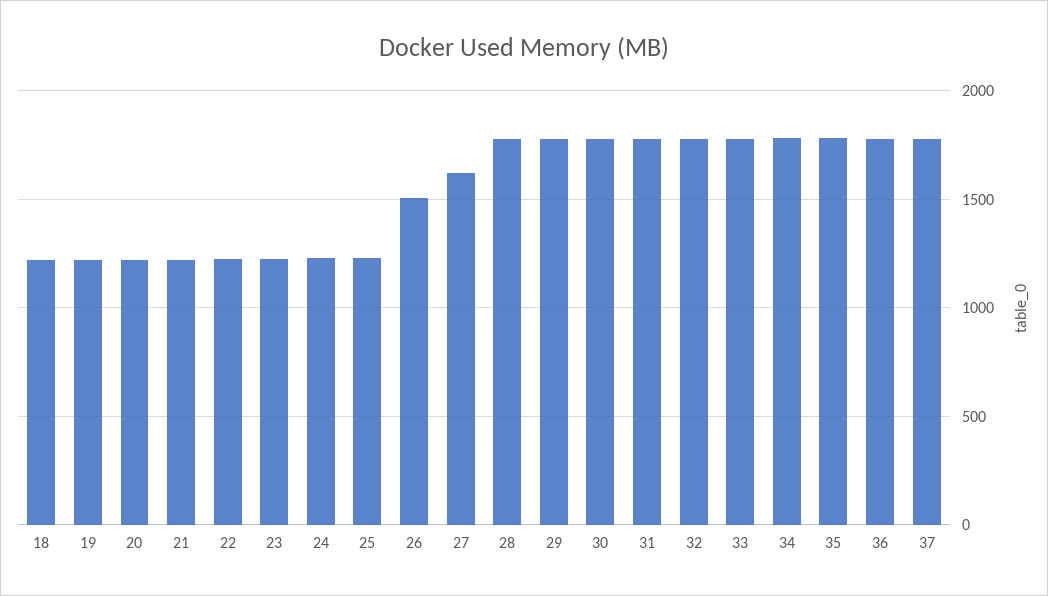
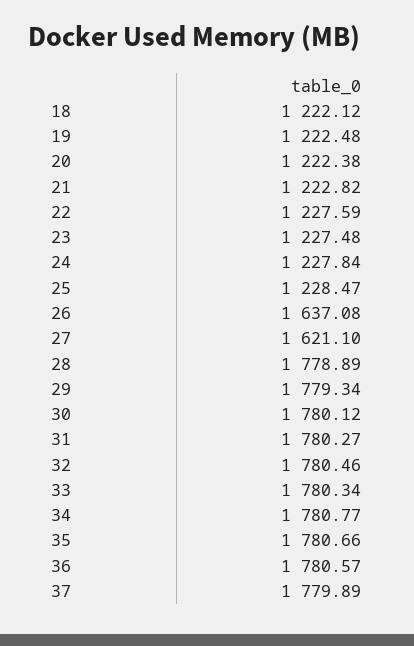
  {
    "18": 1222.12,
    "19": 1222.48,
    "20": 1222.38,
    "21": 1222.82,
    "22": 1227.59,
    "23": 1227.48,
    "24": 1227.84,
    "25": 1228.47,
-   "26": 1500,
+   "26": 1637.08,
    "27": 1621.1,
    "28": 1778.89,
    "29": 1779.34,
    "30": 1780.12,
    "31": 1780.27,
    "32": 1780.46,
    "33": 1780.34,
    "34": 1780.77,
    "35": 1780.66,
    "36": 1780.57,
    "37": 1779.89
  }

